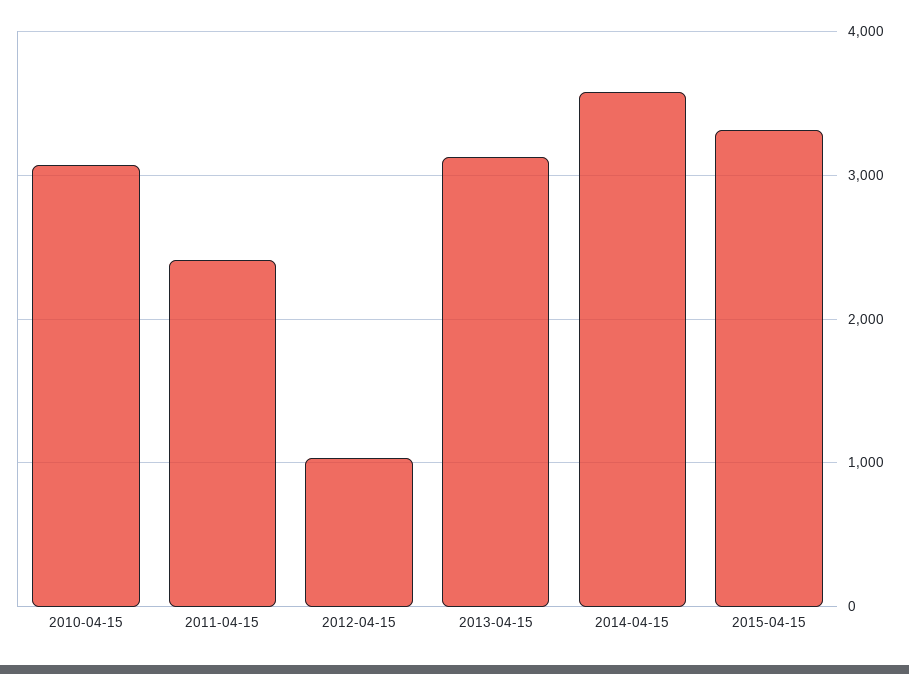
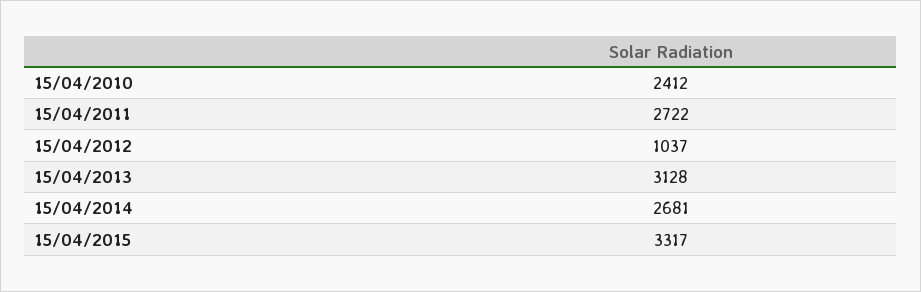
  {
-   "2010-04-15": 3100,
+   "2010-04-15": 2412,
-   "2011-04-15": 2400,
+   "2011-04-15": 2722,
    "2012-04-15": 1037,
    "2013-04-15": 3128,
-   "2014-04-15": 3600,
+   "2014-04-15": 2681,
    "2015-04-15": 3317
  }

